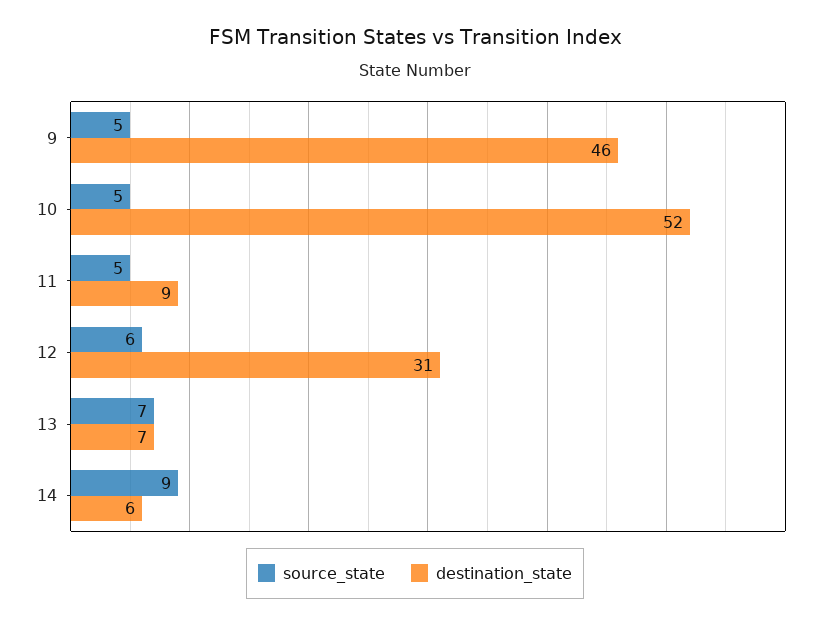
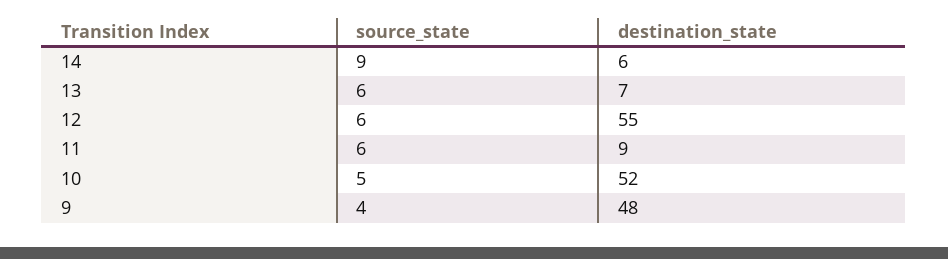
  {
    "source_state": {
-     "9": 5,
+     "9": 4,
      "10": 5,
-     "11": 5,
+     "11": 6,
      "12": 6,
-     "13": 7,
+     "13": 6,
      "14": 9
    },
    "destination_state": {
-     "9": 46,
+     "9": 48,
      "10": 52,
      "11": 9,
-     "12": 31,
+     "12": 55,
      "13": 7,
      "14": 6
    }
  }

